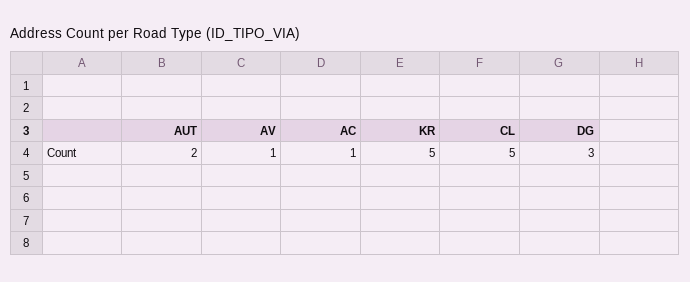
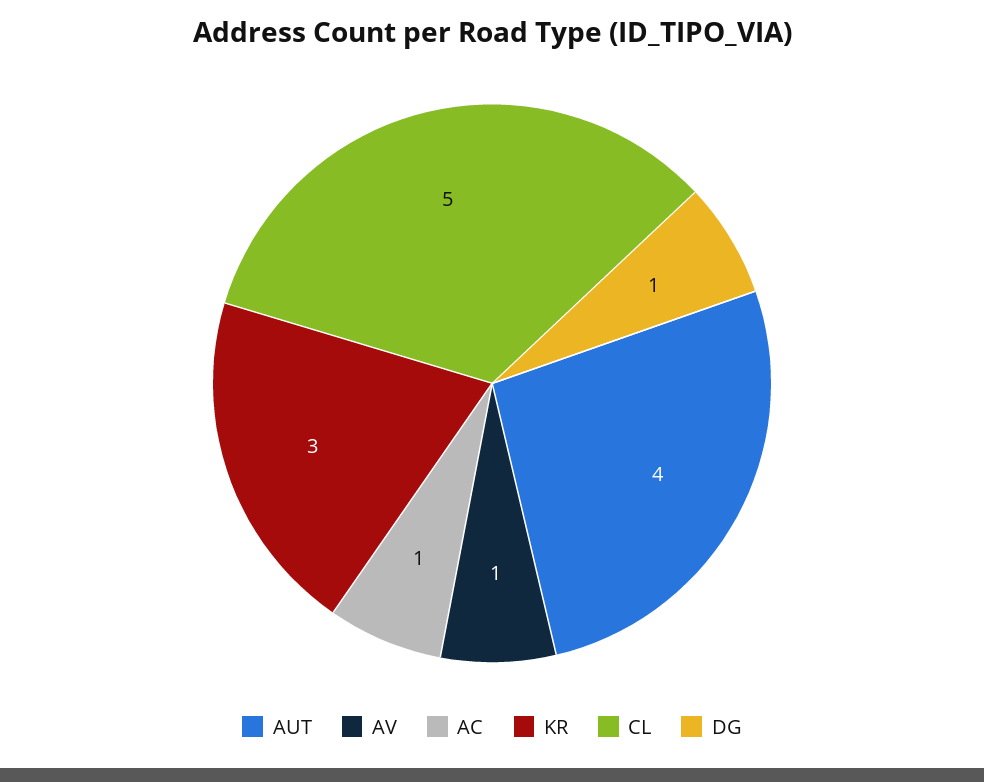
  {
-   "AUT": 2,
+   "AUT": 4,
    "AV": 1,
    "AC": 1,
-   "KR": 5,
+   "KR": 3,
    "CL": 5,
-   "DG": 3
+   "DG": 1
  }

